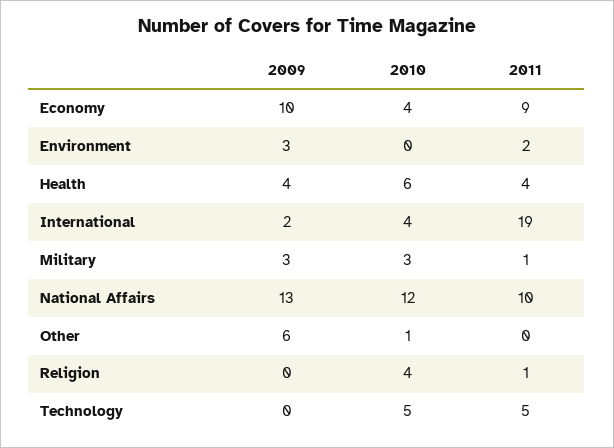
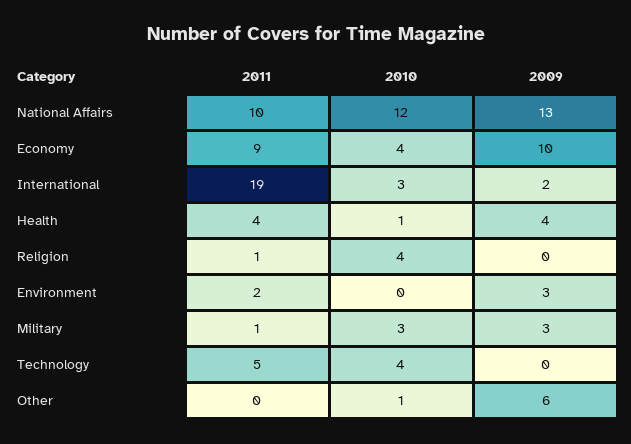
  {
    "2009": {
      "Economy": 10,
      "Environment": 3,
      "Health": 4,
      "International": 2,
      "Military": 3,
      "National Affairs": 13,
      "Other": 6,
      "Religion": 0,
      "Technology": 0
    },
    "2010": {
      "Economy": 4,
      "Environment": 0,
-     "Health": 6,
+     "Health": 1,
-     "International": 4,
+     "International": 3,
      "Military": 3,
      "National Affairs": 12,
      "Other": 1,
      "Religion": 4,
-     "Technology": 5
+     "Technology": 4
    },
    "2011": {
      "Economy": 9,
      "Environment": 2,
      "Health": 4,
      "International": 19,
      "Military": 1,
      "National Affairs": 10,
      "Other": 0,
      "Religion": 1,
      "Technology": 5
    }
  }

